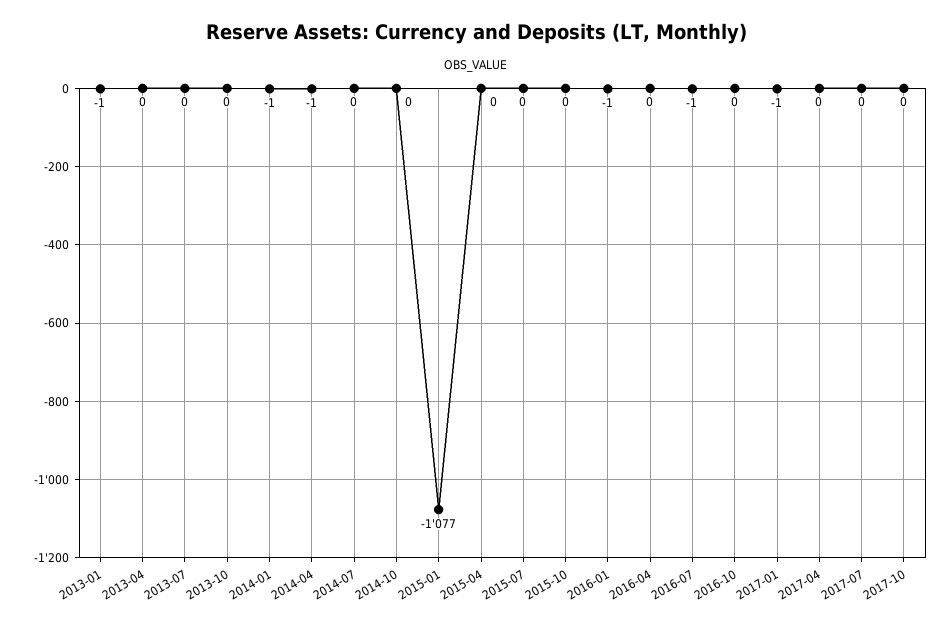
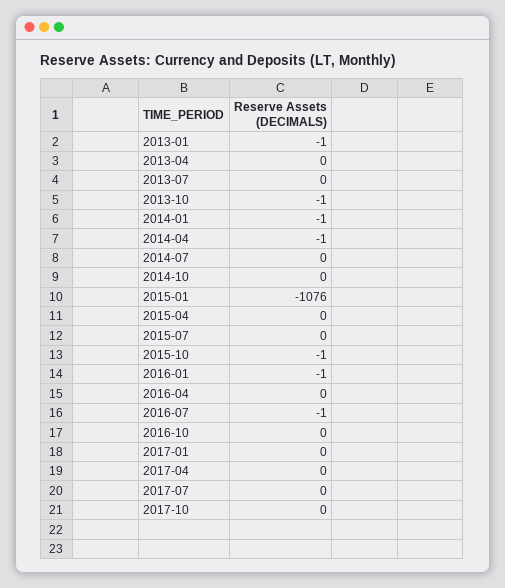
  {
    "2013-01": -1,
    "2013-04": 0,
    "2013-07": 0,
-   "2013-10": 0,
+   "2013-10": -1,
    "2014-01": -1,
    "2014-04": -1,
    "2014-07": 0,
    "2014-10": 0,
-   "2015-01": -1077,
+   "2015-01": -1076,
    "2015-04": 0,
    "2015-07": 0,
-   "2015-10": 0,
+   "2015-10": -1,
    "2016-01": -1,
    "2016-04": 0,
    "2016-07": -1,
    "2016-10": 0,
-   "2017-01": -1,
+   "2017-01": 0,
    "2017-04": 0,
    "2017-07": 0,
    "2017-10": 0
  }

